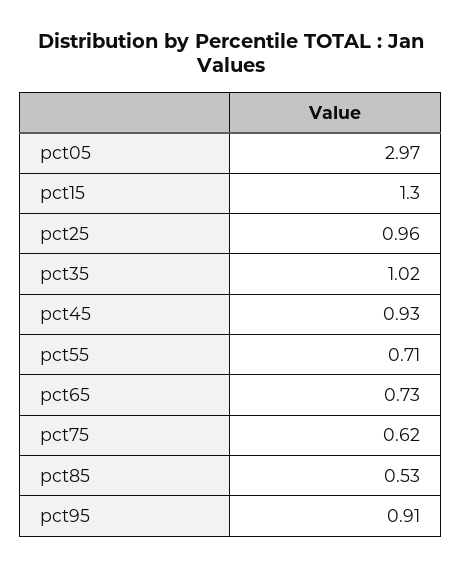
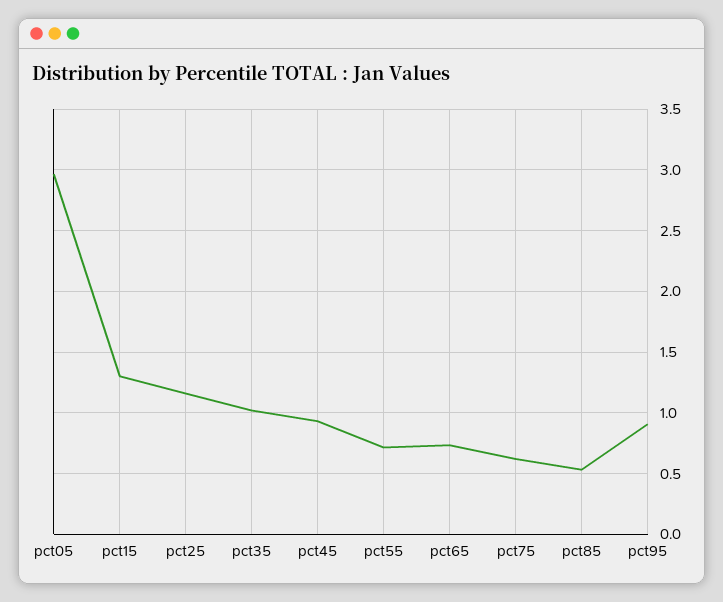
  {
    "pct05": 2.97,
    "pct15": 1.3,
-   "pct25": 0.96,
+   "pct25": 1.15,
    "pct35": 1.02,
    "pct45": 0.93,
    "pct55": 0.71,
    "pct65": 0.73,
    "pct75": 0.62,
    "pct85": 0.53,
    "pct95": 0.91
  }

